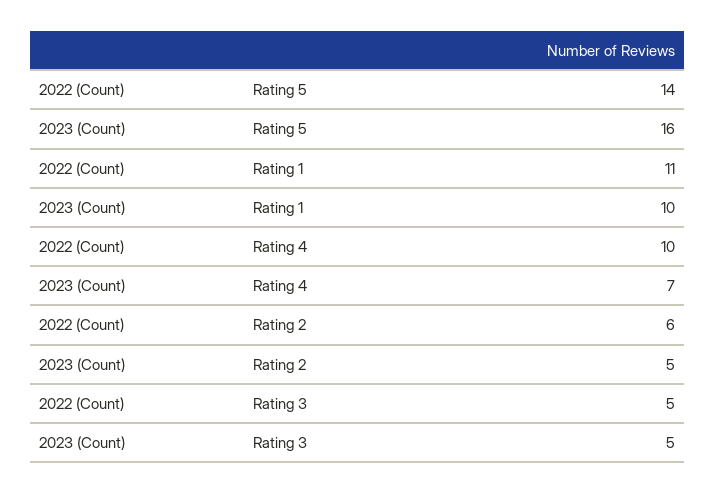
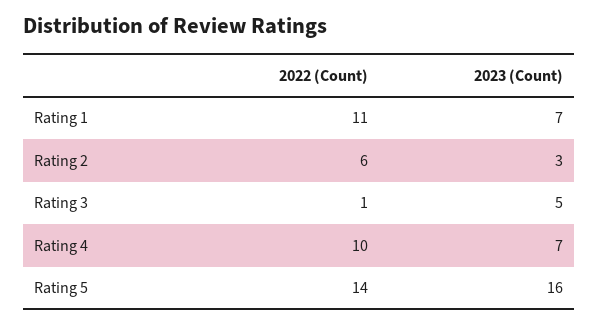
  {
    "2022 (Count)": {
      "Rating 5": 14,
      "Rating 1": 11,
      "Rating 4": 10,
      "Rating 2": 6,
-     "Rating 3": 5
+     "Rating 3": 1
    },
    "2023 (Count)": {
      "Rating 5": 16,
-     "Rating 1": 10,
+     "Rating 1": 7,
      "Rating 4": 7,
-     "Rating 2": 5,
+     "Rating 2": 3,
      "Rating 3": 5
    }
  }

